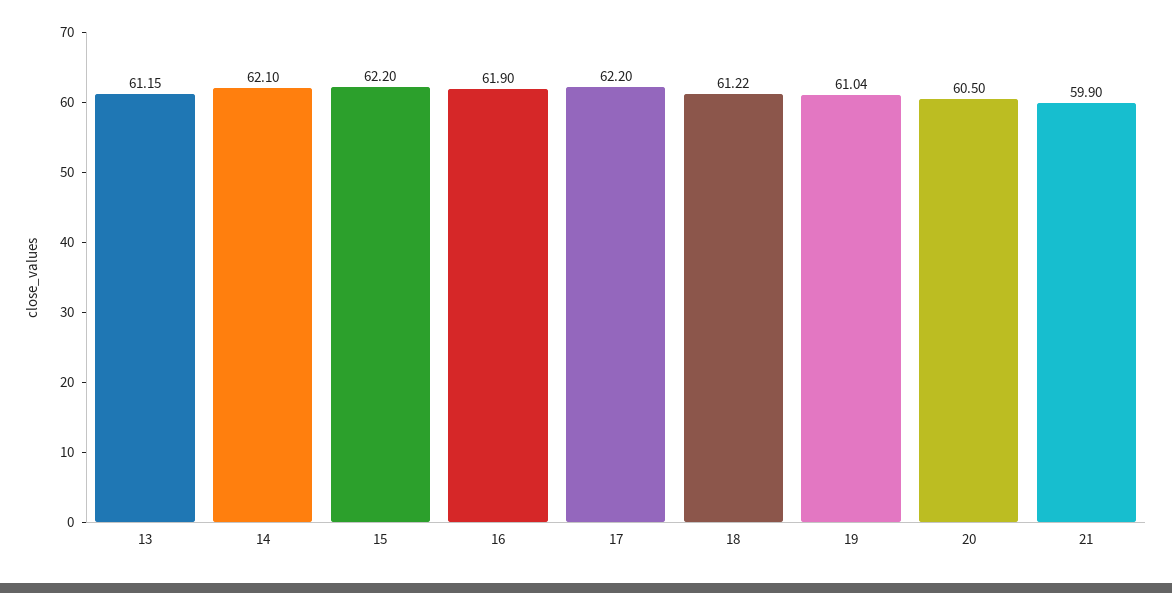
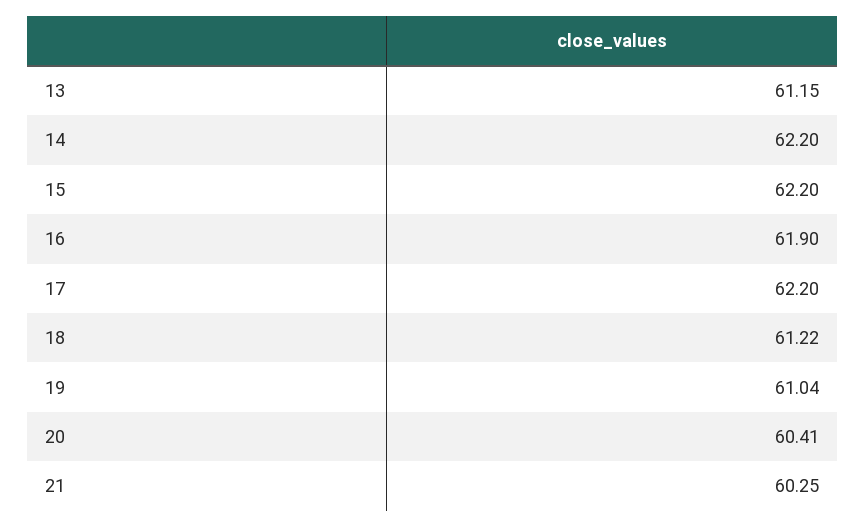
  {
    "13": 61.15,
-   "14": 62.1,
+   "14": 62.2,
    "15": 62.2,
    "16": 61.9,
    "17": 62.2,
    "18": 61.22,
    "19": 61.04,
-   "20": 60.5,
+   "20": 60.41,
-   "21": 59.9
+   "21": 60.25
  }

